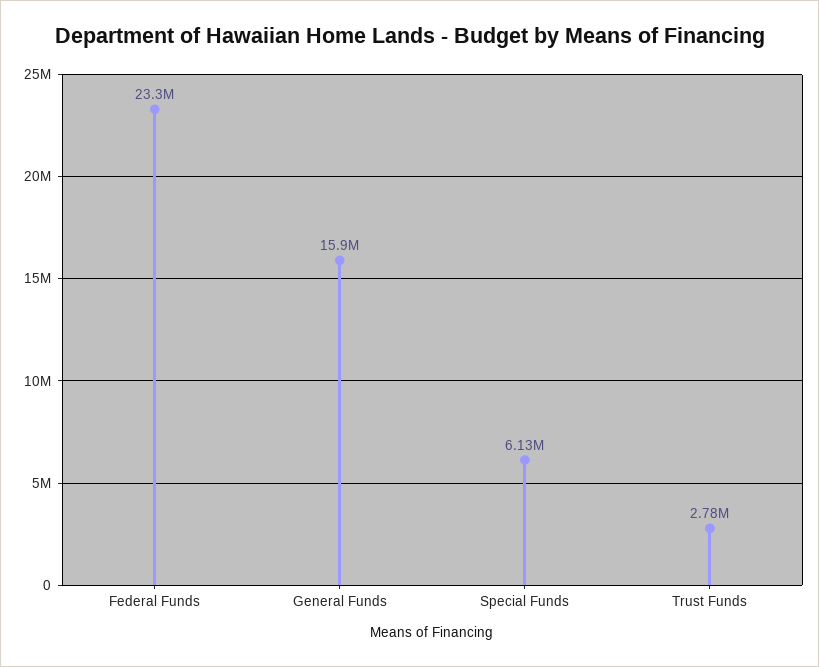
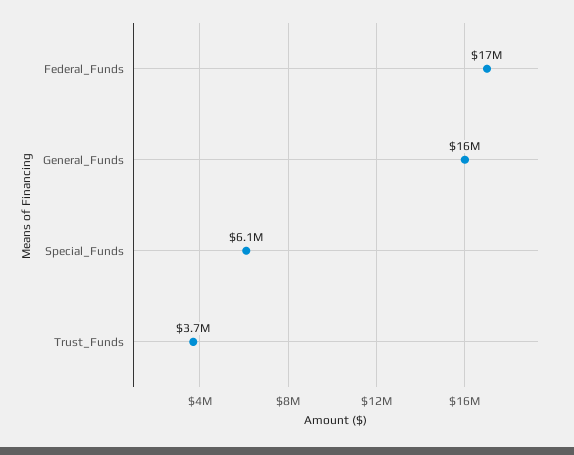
  {
-   "Federal Funds": 23300000,
+   "Federal Funds": 17000000,
    "General Funds": 15900000,
    "Special Funds": 6130000,
-   "Trust Funds": 2780000
+   "Trust Funds": 3700000
  }

